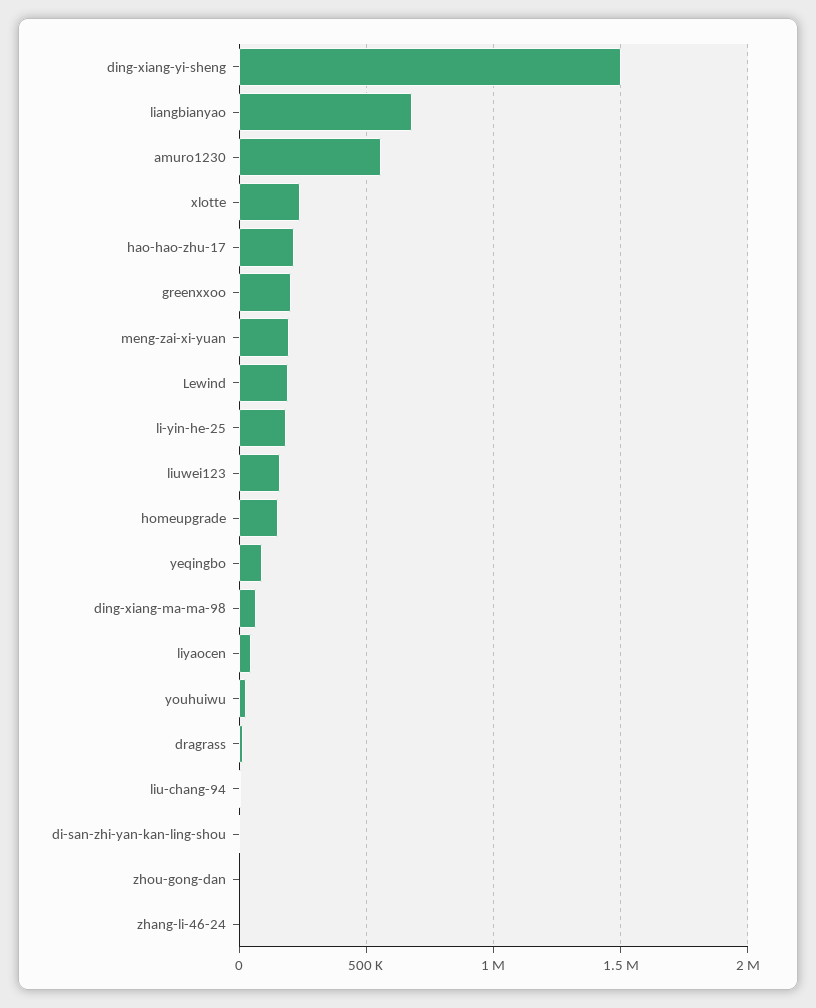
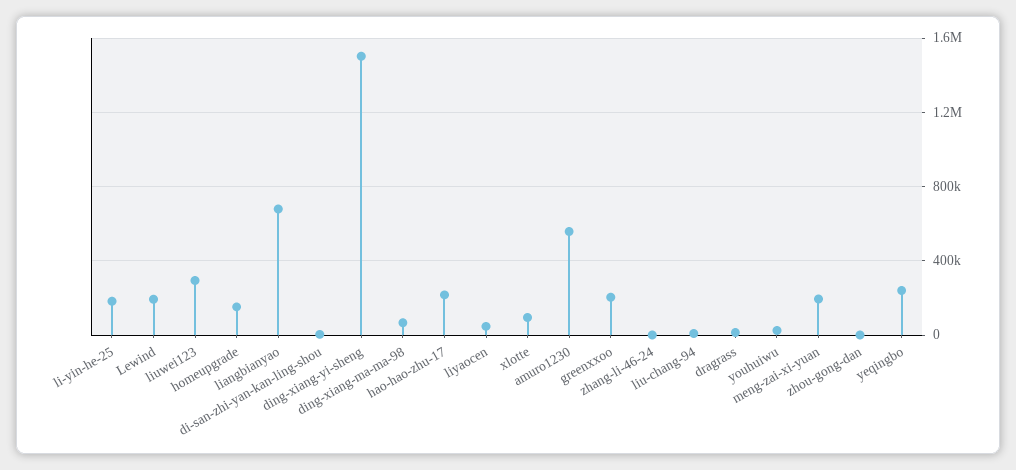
  {
    "ding-xiang-yi-sheng": 1500000,
    "liangbianyao": 700000,
    "amuro1230": 550000,
-   "xlotte": 250000,
+   "xlotte": 100000,
    "hao-hao-zhu-17": 200000,
    "greenxxoo": 200000,
    "meng-zai-xi-yuan": 200000,
    "Lewind": 200000,
    "li-yin-he-25": 200000,
-   "liuwei123": 150000,
+   "liuwei123": 300000,
    "homeupgrade": 150000,
-   "yeqingbo": 100000,
+   "yeqingbo": 250000,
    "ding-xiang-ma-ma-98": 50000,
    "liyaocen": 50000,
    "youhuiwu": 50000,
    "dragrass": 0,
    "liu-chang-94": 0,
    "di-san-zhi-yan-kan-ling-shou": 0,
    "zhou-gong-dan": 0,
    "zhang-li-46-24": 0
  }

